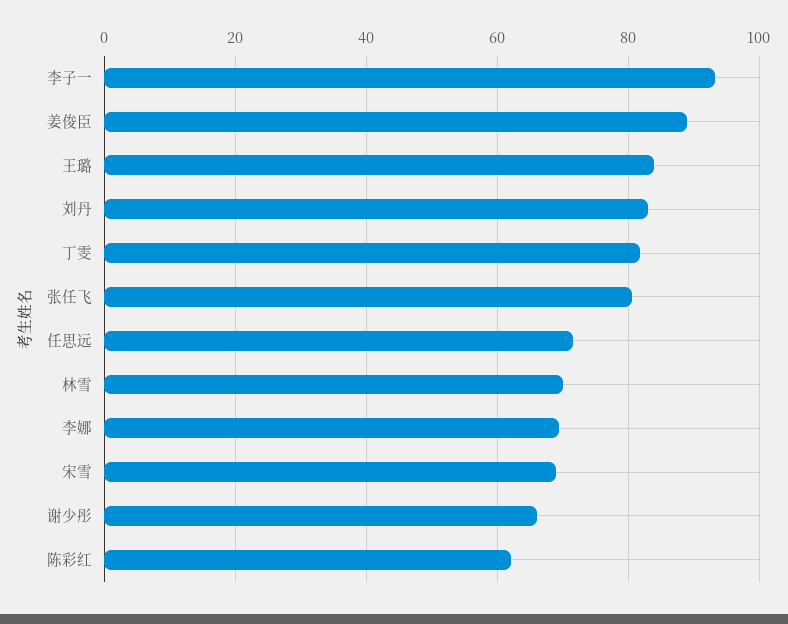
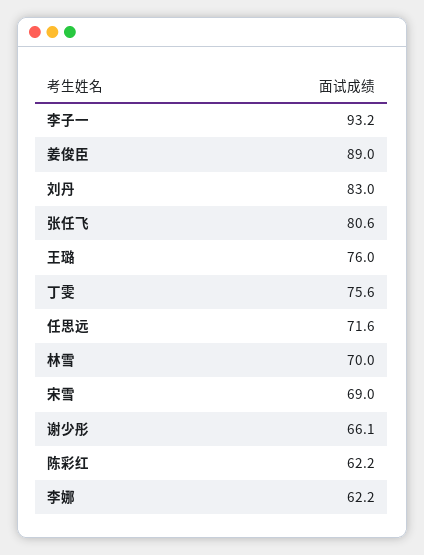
  {
    "李子一": 93.2,
    "姜俊臣": 89,
-   "王璐": 84,
+   "王璐": 76,
    "刘丹": 83,
-   "丁雯": 82,
+   "丁雯": 75.6,
    "张任飞": 80.6,
    "任思远": 71.6,
    "林雪": 70,
-   "李娜": 70,
+   "李娜": 62.2,
    "宋雪": 69,
    "谢少彤": 66.1,
    "陈彩红": 62.2
  }

